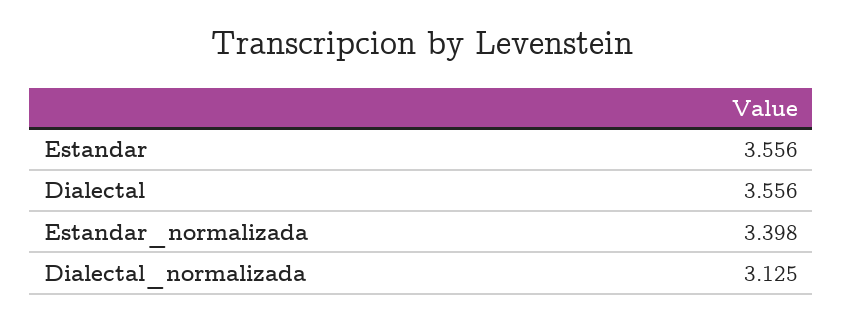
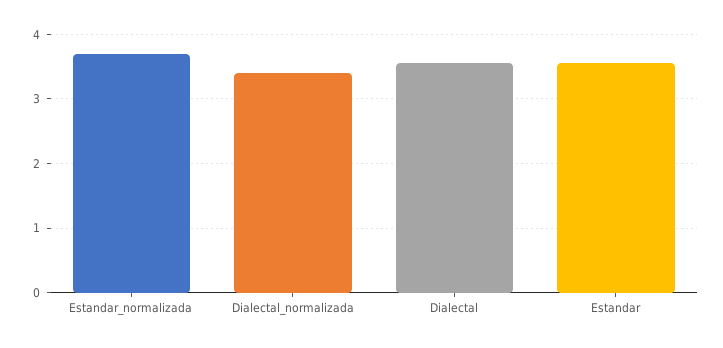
  {
    "Estandar": 3.556,
    "Dialectal": 3.556,
-   "Estandar_normalizada": 3.398,
+   "Estandar_normalizada": 3.7,
-   "Dialectal_normalizada": 3.125
+   "Dialectal_normalizada": 3.4
  }

